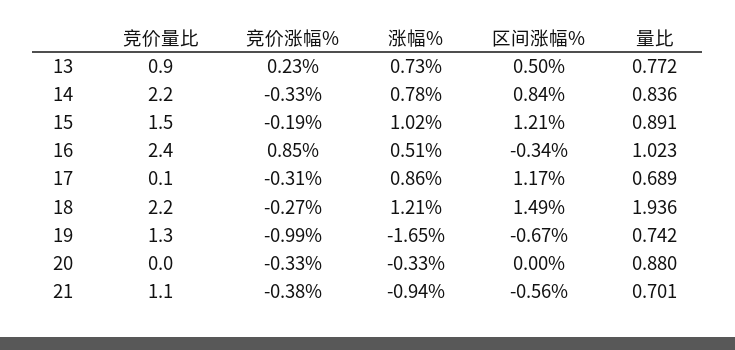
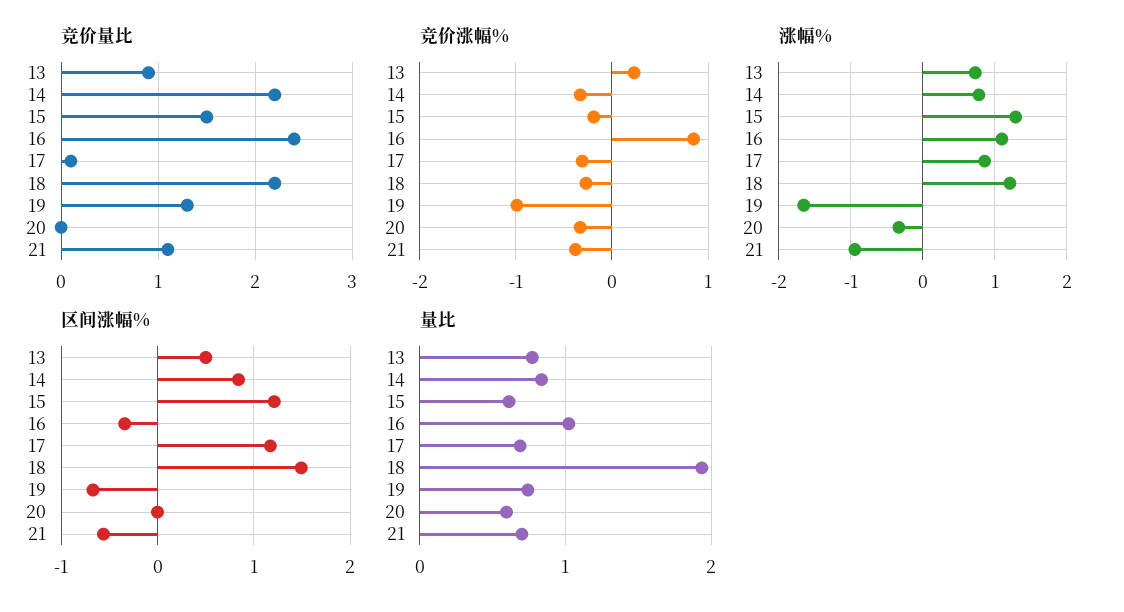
  {
    "竞价量比": {
      "13": 0.9,
      "14": 2.2,
      "15": 1.5,
      "16": 2.4,
      "17": 0.1,
      "18": 2.2,
      "19": 1.3,
      "20": 0,
      "21": 1.1
    },
    "竞价涨幅%": {
      "13": 0.23,
      "14": -0.33,
      "15": -0.19,
      "16": 0.85,
      "17": -0.31,
      "18": -0.27,
      "19": -0.99,
      "20": -0.33,
      "21": -0.38
    },
    "涨幅%": {
      "13": 0.73,
      "14": 0.78,
-     "15": 1.02,
+     "15": 1.3,
-     "16": 0.51,
+     "16": 1.1,
      "17": 0.86,
      "18": 1.21,
      "19": -1.65,
      "20": -0.33,
      "21": -0.94
    },
    "区间涨幅%": {
      "13": 0.5,
      "14": 0.84,
      "15": 1.21,
      "16": -0.34,
      "17": 1.17,
      "18": 1.49,
      "19": -0.67,
      "20": 0,
      "21": -0.56
    },
    "量比": {
      "13": 0.772,
      "14": 0.836,
-     "15": 0.891,
+     "15": 0.6,
      "16": 1.023,
      "17": 0.689,
      "18": 1.936,
      "19": 0.742,
-     "20": 0.88,
+     "20": 0.6,
      "21": 0.701
    }
  }

